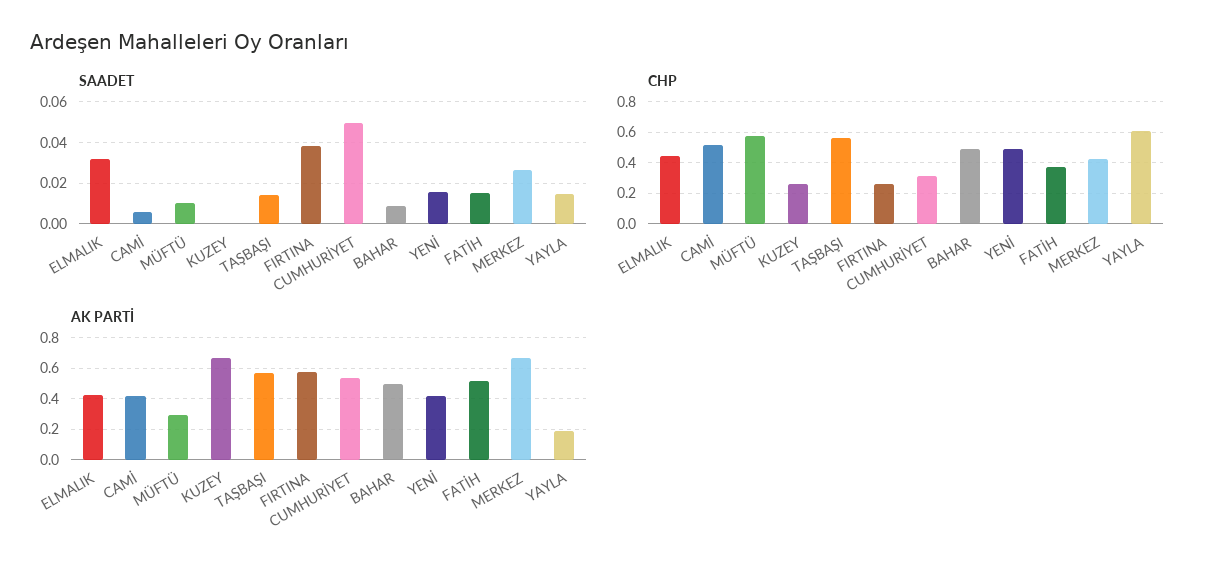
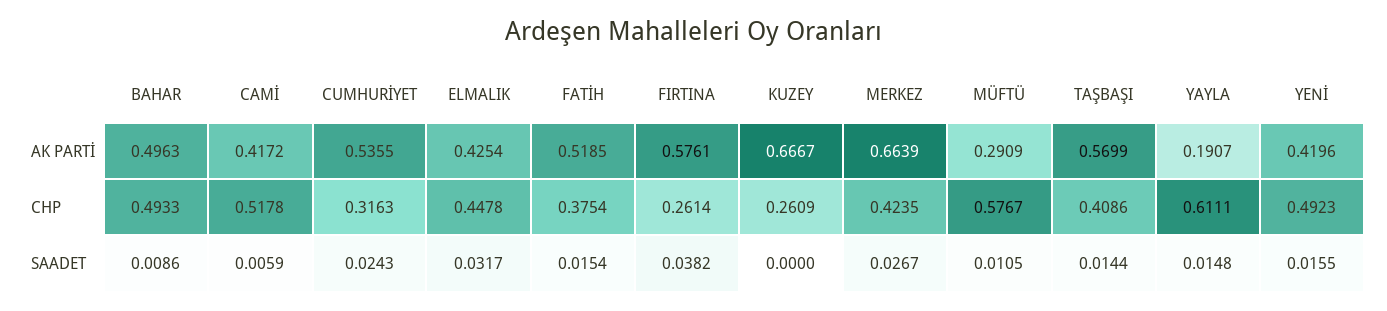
  {
    "SAADET": {
      "ELMALIK": 0.0317,
      "CAMİ": 0.0059,
      "MÜFTÜ": 0.0105,
      "KUZEY": 0,
      "TAŞBAŞI": 0.0144,
      "FIRTINA": 0.0382,
-     "CUMHURİYET": 0.05,
+     "CUMHURİYET": 0.0243,
      "BAHAR": 0.0086,
      "YENİ": 0.0155,
      "FATİH": 0.0154,
      "MERKEZ": 0.0267,
      "YAYLA": 0.0148
    },
    "CHP": {
      "ELMALIK": 0.4478,
      "CAMİ": 0.5178,
      "MÜFTÜ": 0.5767,
      "KUZEY": 0.2609,
-     "TAŞBAŞI": 0.55,
+     "TAŞBAŞI": 0.4086,
      "FIRTINA": 0.2614,
      "CUMHURİYET": 0.3163,
      "BAHAR": 0.4933,
      "YENİ": 0.4923,
      "FATİH": 0.3754,
      "MERKEZ": 0.4235,
      "YAYLA": 0.6111
    },
    "AK PARTİ": {
      "ELMALIK": 0.4254,
      "CAMİ": 0.4172,
      "MÜFTÜ": 0.2909,
      "KUZEY": 0.6667,
      "TAŞBAŞI": 0.5699,
      "FIRTINA": 0.5761,
      "CUMHURİYET": 0.5355,
      "BAHAR": 0.4963,
      "YENİ": 0.4196,
      "FATİH": 0.5185,
      "MERKEZ": 0.6639,
      "YAYLA": 0.1907
    }
  }

